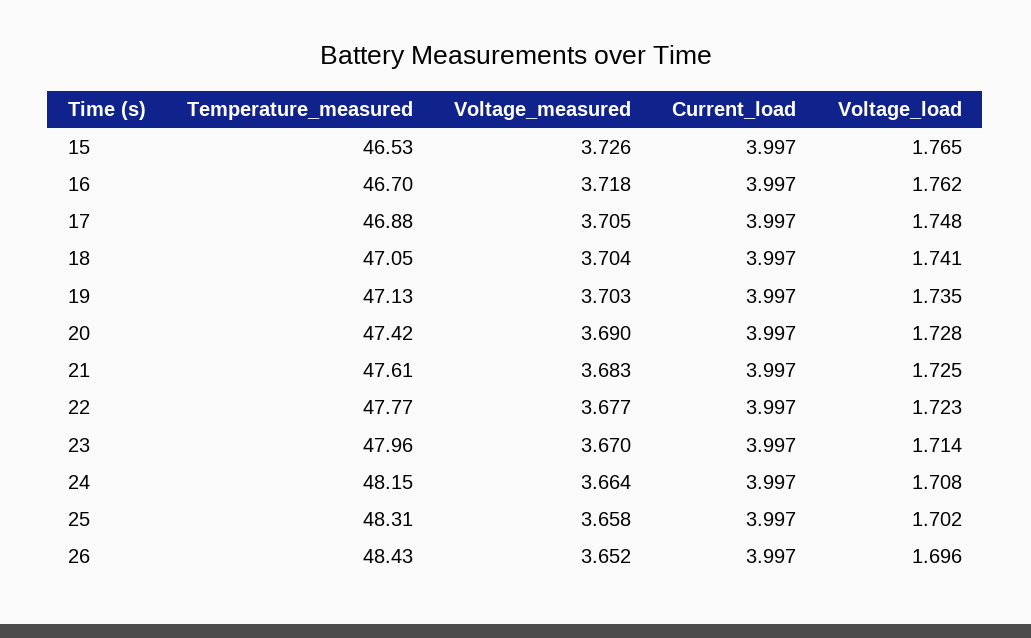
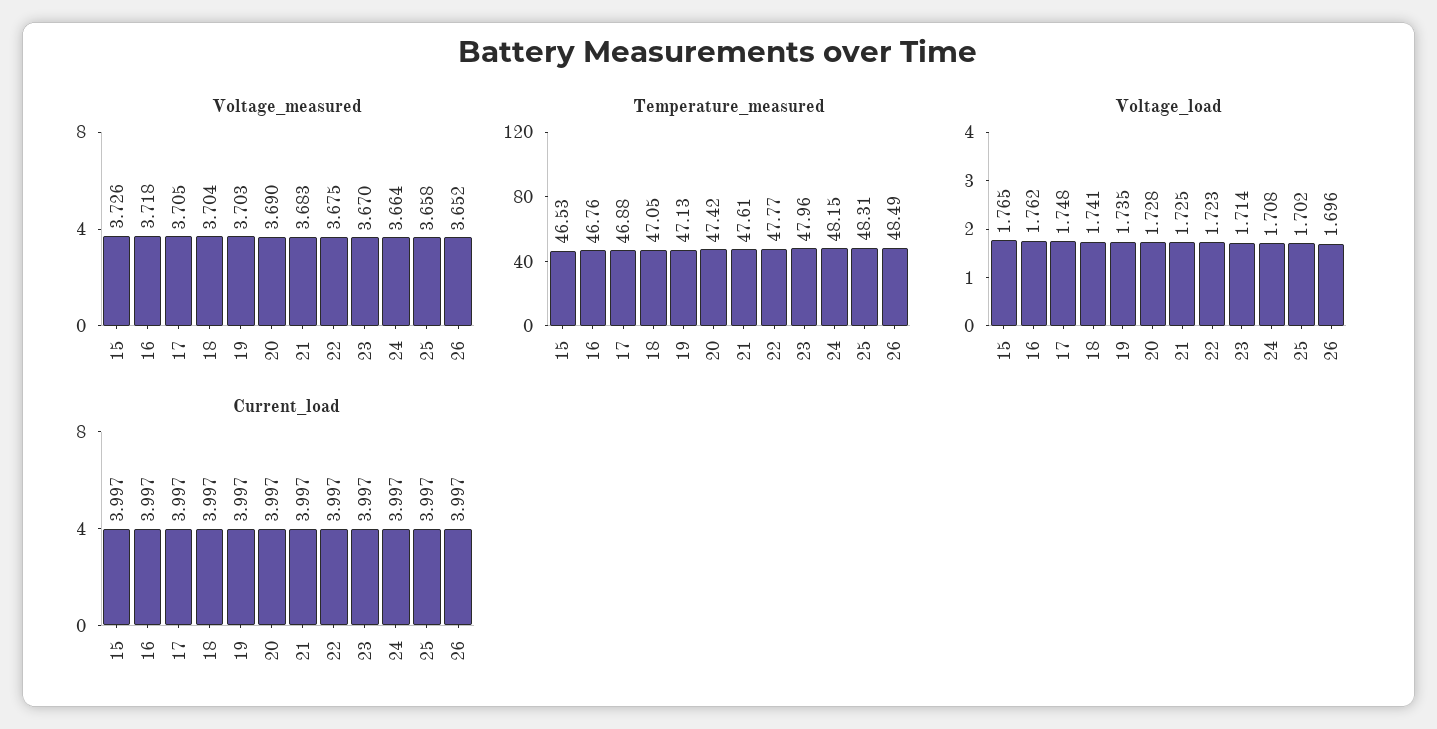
  {
    "Temperature_measured": {
      "15": 46.53,
-     "16": 46.7,
+     "16": 46.76,
      "17": 46.88,
      "18": 47.05,
      "19": 47.13,
      "20": 47.42,
      "21": 47.61,
      "22": 47.77,
      "23": 47.96,
      "24": 48.15,
      "25": 48.31,
-     "26": 48.43
+     "26": 48.49
    },
    "Voltage_measured": {
      "15": 3.726,
      "16": 3.718,
      "17": 3.705,
      "18": 3.704,
      "19": 3.703,
      "20": 3.69,
      "21": 3.683,
-     "22": 3.677,
+     "22": 3.675,
      "23": 3.67,
      "24": 3.664,
      "25": 3.658,
      "26": 3.652
    },
    "Current_load": {
      "15": 3.997,
      "16": 3.997,
      "17": 3.997,
      "18": 3.997,
      "19": 3.997,
      "20": 3.997,
      "21": 3.997,
      "22": 3.997,
      "23": 3.997,
      "24": 3.997,
      "25": 3.997,
      "26": 3.997
    },
    "Voltage_load": {
      "15": 1.765,
      "16": 1.762,
      "17": 1.748,
      "18": 1.741,
      "19": 1.735,
      "20": 1.728,
      "21": 1.725,
      "22": 1.723,
      "23": 1.714,
      "24": 1.708,
      "25": 1.702,
      "26": 1.696
    }
  }

